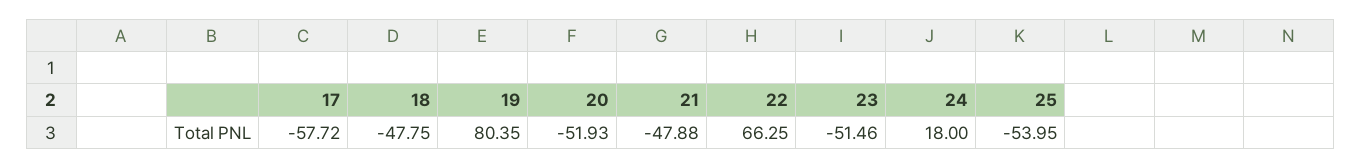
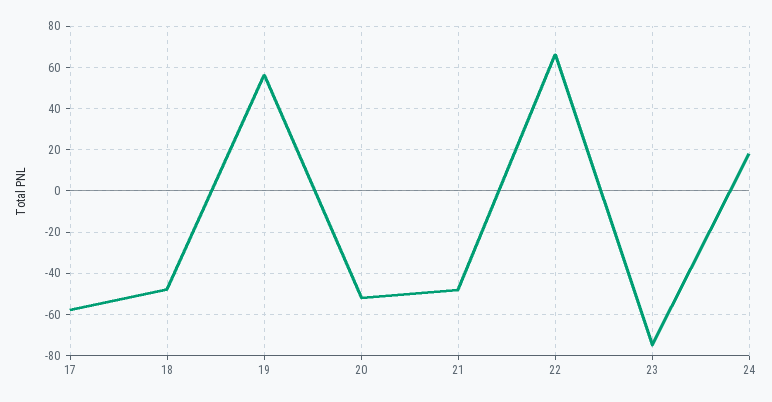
  {
    "17": -57.72,
    "18": -47.75,
-   "19": 80.35,
+   "19": 55,
    "20": -51.93,
    "21": -47.88,
    "22": 66.25,
-   "23": -51.46,
+   "23": -75,
-   "24": 18,
+   "24": 18
-   "25": -53.95
  }

